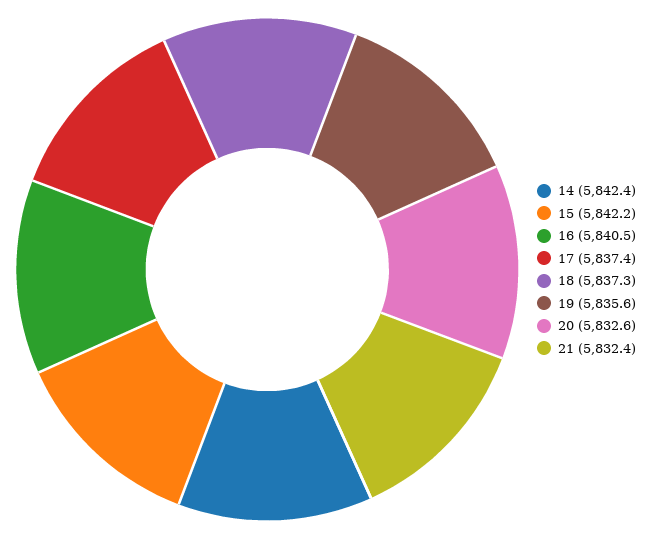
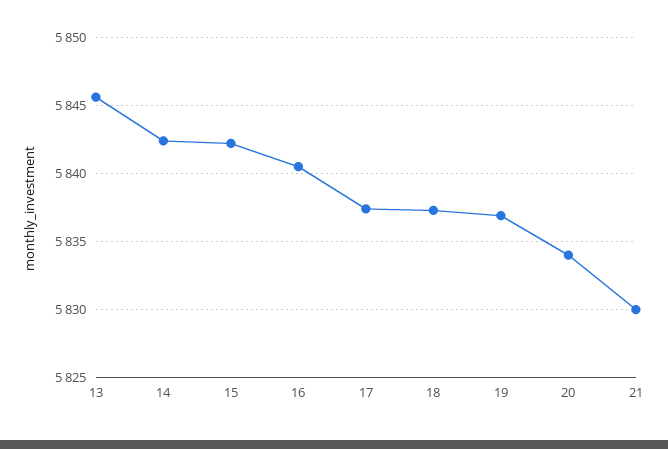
  {
    "14": 5842.4,
    "15": 5842.2,
    "16": 5840.5,
    "17": 5837.4,
    "18": 5837.3,
-   "19": 5835.6,
+   "19": 5837,
-   "20": 5832.6,
+   "20": 5834,
-   "21": 5832.4
+   "21": 5830,
+   "13": 5845.5
  }

